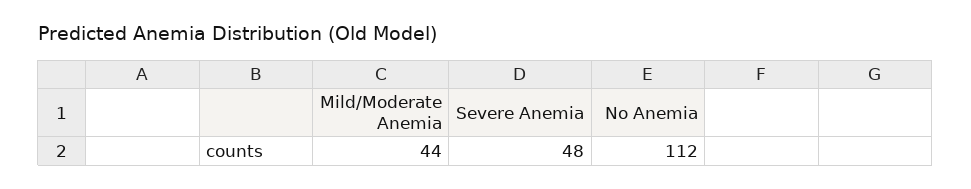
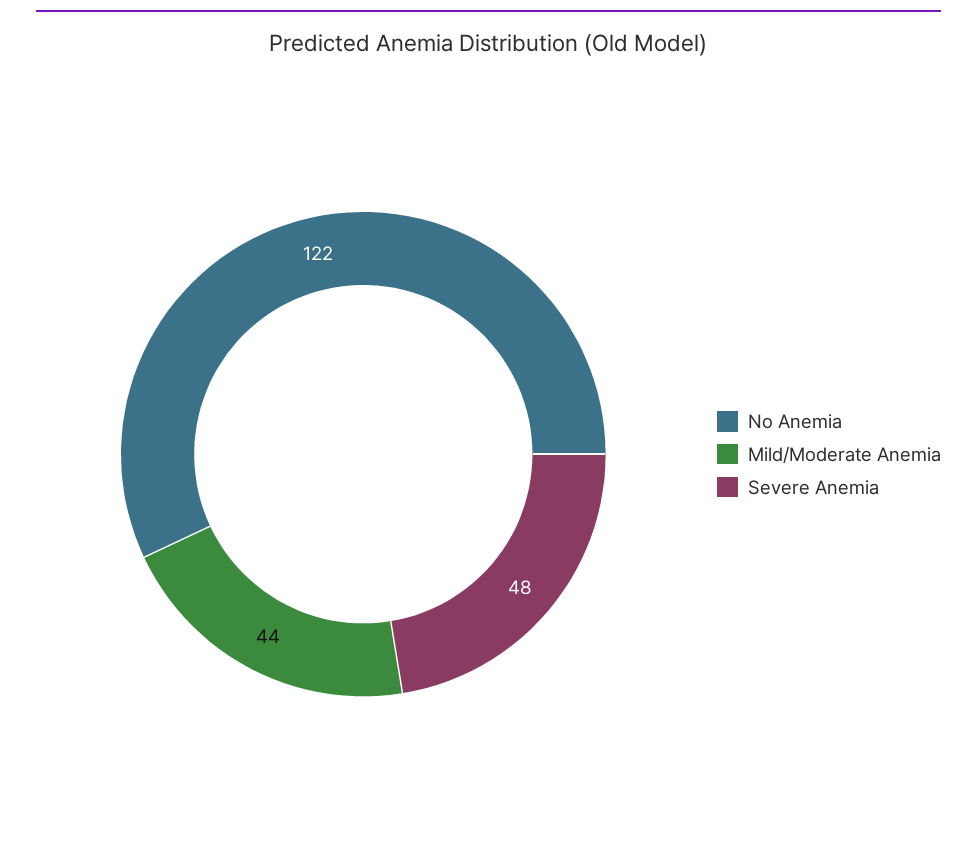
  {
    "Mild/Moderate Anemia": 44,
    "Severe Anemia": 48,
-   "No Anemia": 112
+   "No Anemia": 122
  }

